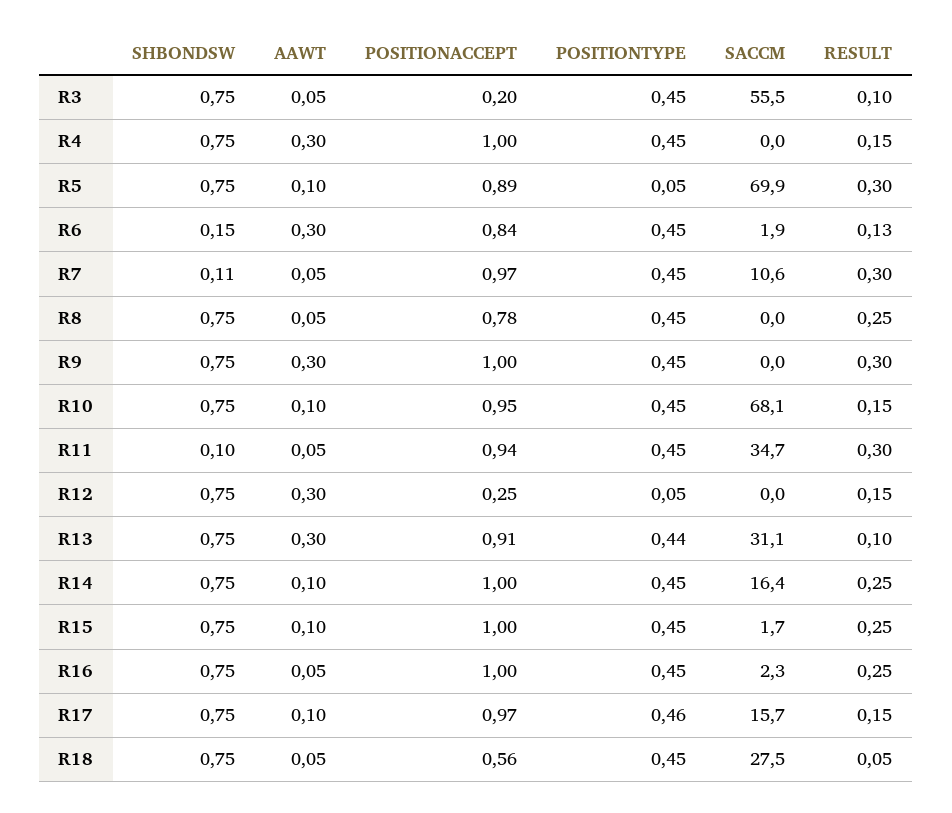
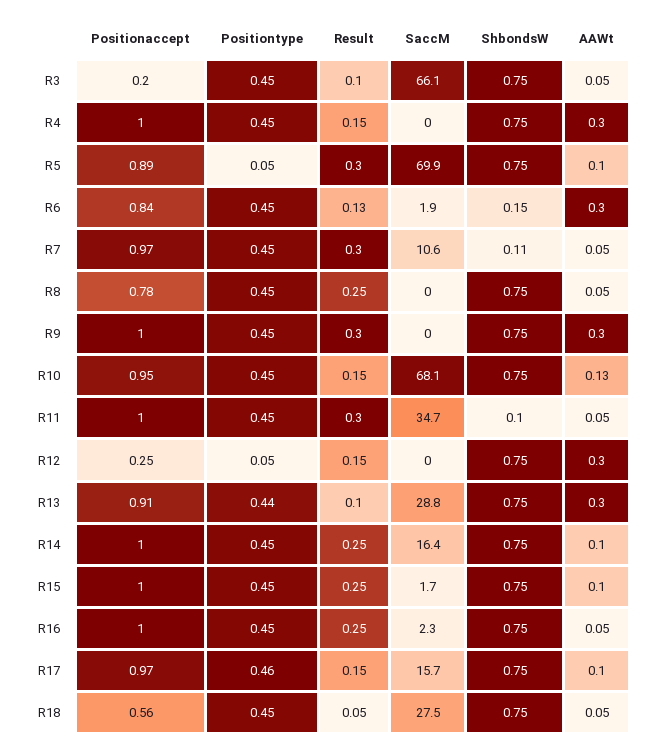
  {
    "SHBONDSW": {
      "R3": 0.75,
      "R4": 0.75,
      "R5": 0.75,
      "R6": 0.15,
      "R7": 0.11,
      "R8": 0.75,
      "R9": 0.75,
      "R10": 0.75,
      "R11": 0.1,
      "R12": 0.75,
      "R13": 0.75,
      "R14": 0.75,
      "R15": 0.75,
      "R16": 0.75,
      "R17": 0.75,
      "R18": 0.75
    },
    "AAWT": {
      "R3": 0.05,
      "R4": 0.3,
      "R5": 0.1,
      "R6": 0.3,
      "R7": 0.05,
      "R8": 0.05,
      "R9": 0.3,
-     "R10": 0.1,
+     "R10": 0.13,
      "R11": 0.05,
      "R12": 0.3,
      "R13": 0.3,
      "R14": 0.1,
      "R15": 0.1,
      "R16": 0.05,
      "R17": 0.1,
      "R18": 0.05
    },
    "POSITIONACCEPT": {
      "R3": 0.2,
      "R4": 1,
      "R5": 0.89,
      "R6": 0.84,
      "R7": 0.97,
      "R8": 0.78,
      "R9": 1,
      "R10": 0.95,
-     "R11": 0.94,
+     "R11": 1,
      "R12": 0.25,
      "R13": 0.91,
      "R14": 1,
      "R15": 1,
      "R16": 1,
      "R17": 0.97,
      "R18": 0.56
    },
    "POSITIONTYPE": {
      "R3": 0.45,
      "R4": 0.45,
      "R5": 0.05,
      "R6": 0.45,
      "R7": 0.45,
      "R8": 0.45,
      "R9": 0.45,
      "R10": 0.45,
      "R11": 0.45,
      "R12": 0.05,
      "R13": 0.44,
      "R14": 0.45,
      "R15": 0.45,
      "R16": 0.45,
      "R17": 0.46,
      "R18": 0.45
    },
    "SACCM": {
-     "R3": 55.5,
+     "R3": 66.1,
      "R4": 0,
      "R5": 69.9,
      "R6": 1.9,
      "R7": 10.6,
      "R8": 0,
      "R9": 0,
      "R10": 68.1,
      "R11": 34.7,
      "R12": 0,
-     "R13": 31.1,
+     "R13": 28.8,
      "R14": 16.4,
      "R15": 1.7,
      "R16": 2.3,
      "R17": 15.7,
      "R18": 27.5
    },
    "RESULT": {
      "R3": 0.1,
      "R4": 0.15,
      "R5": 0.3,
      "R6": 0.13,
      "R7": 0.3,
      "R8": 0.25,
      "R9": 0.3,
      "R10": 0.15,
      "R11": 0.3,
      "R12": 0.15,
      "R13": 0.1,
      "R14": 0.25,
      "R15": 0.25,
      "R16": 0.25,
      "R17": 0.15,
      "R18": 0.05
    }
  }

